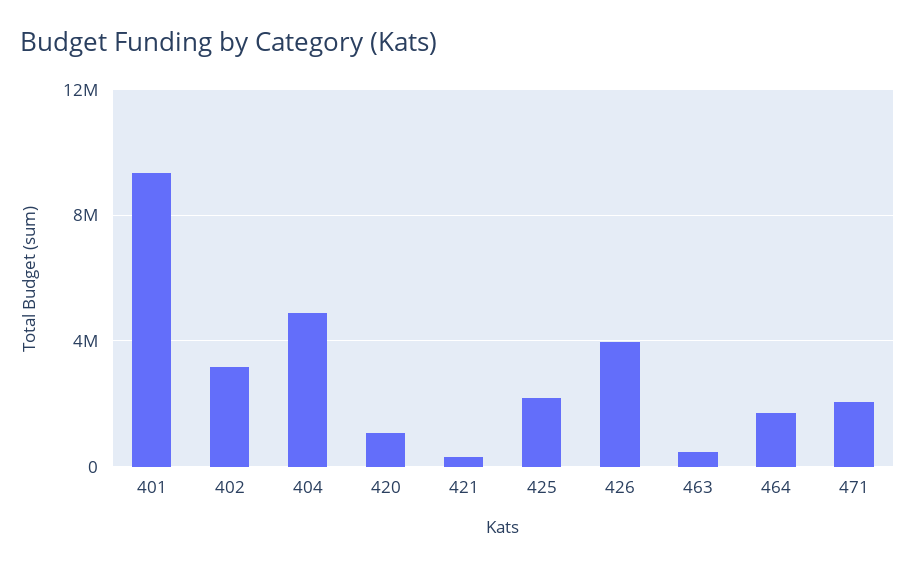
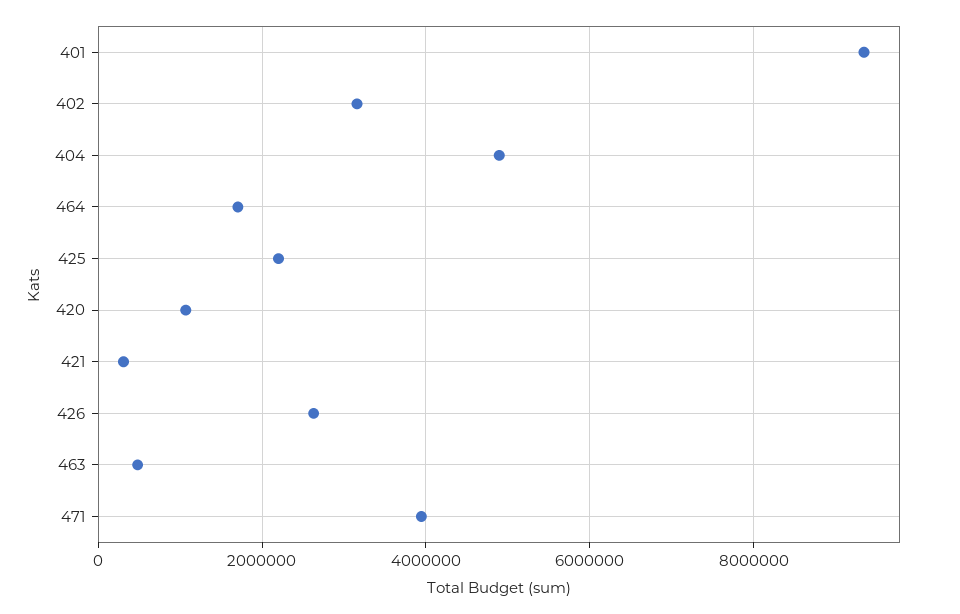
  {
    "401": 9400000,
    "402": 3200000,
    "404": 4800000,
    "420": 1000000,
    "421": 400000,
    "425": 2200000,
-   "426": 4000000,
+   "426": 2600000,
    "463": 400000,
    "464": 1800000,
-   "471": 2000000
+   "471": 4000000
  }

